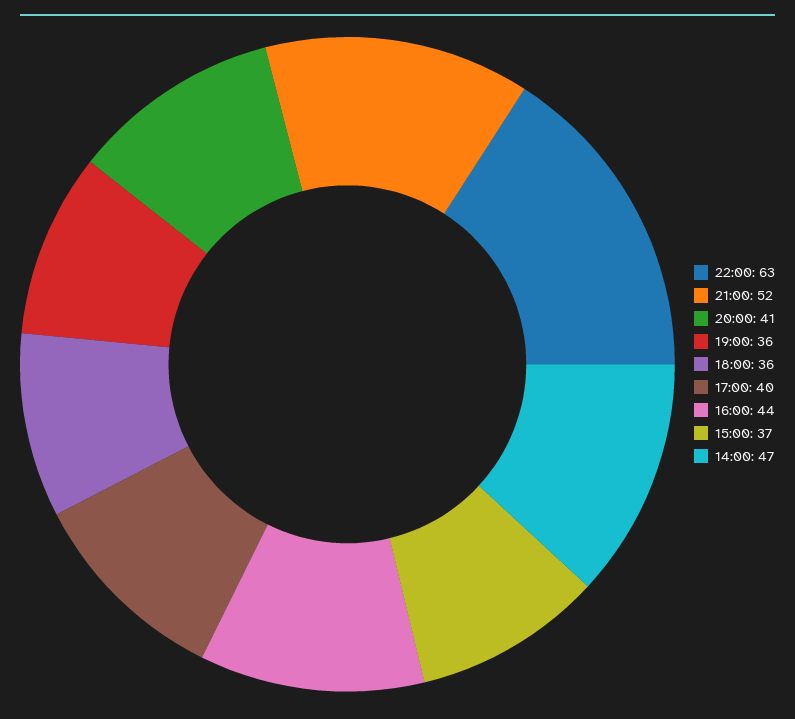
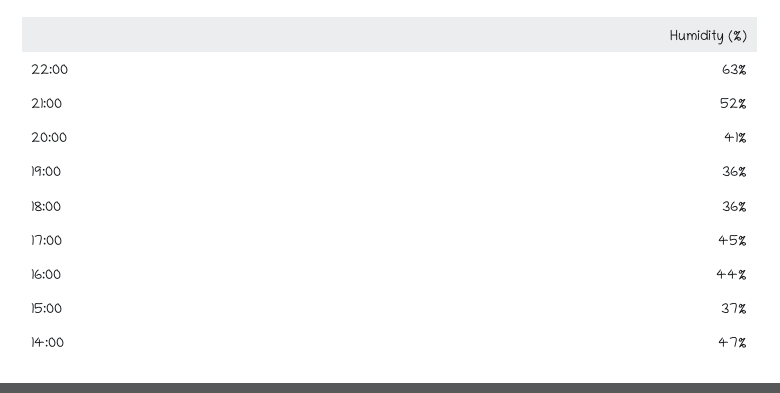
  {
    "22:00": 63,
    "21:00": 52,
    "20:00": 41,
    "19:00": 36,
    "18:00": 36,
-   "17:00": 40,
+   "17:00": 45,
    "16:00": 44,
    "15:00": 37,
    "14:00": 47
  }

